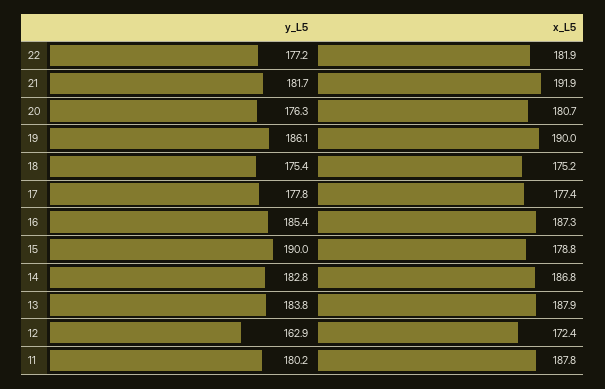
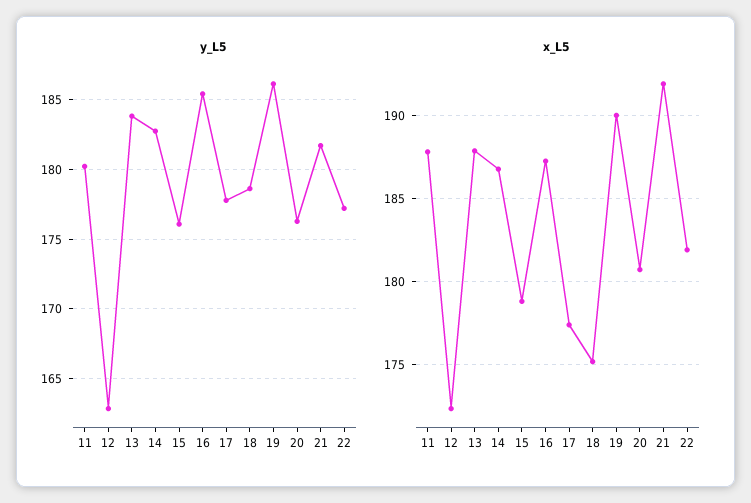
  {
    "y_L5": {
      "22": 177.2,
      "21": 181.7,
      "20": 176.3,
      "19": 186.1,
-     "18": 175.4,
+     "18": 178.5,
      "17": 177.8,
      "16": 185.4,
-     "15": 190,
+     "15": 176,
      "14": 182.8,
      "13": 183.8,
      "12": 162.9,
      "11": 180.2
    },
    "x_L5": {
      "22": 181.9,
      "21": 191.9,
      "20": 180.7,
      "19": 190,
      "18": 175.2,
      "17": 177.4,
      "16": 187.3,
      "15": 178.8,
      "14": 186.8,
      "13": 187.9,
      "12": 172.4,
      "11": 187.8
    }
  }

